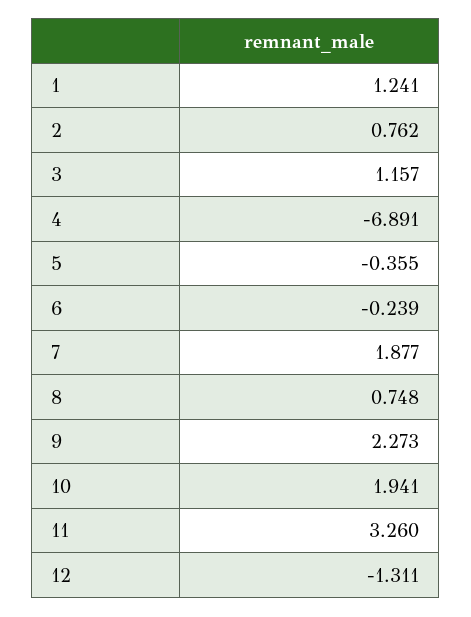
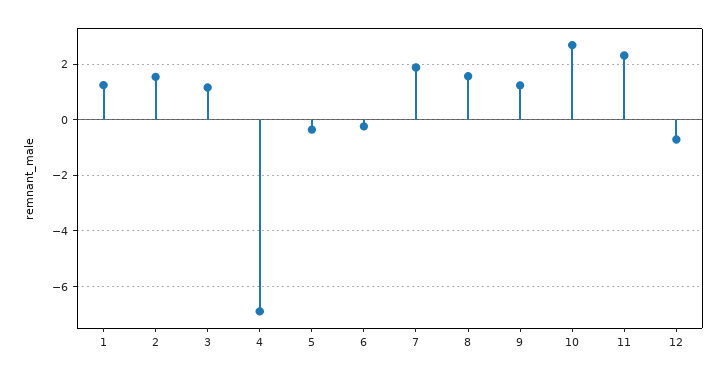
  {
    "1": 1.241,
-   "2": 0.762,
+   "2": 1.5,
    "3": 1.157,
    "4": -6.891,
    "5": -0.355,
    "6": -0.239,
    "7": 1.877,
-   "8": 0.748,
+   "8": 1.5,
-   "9": 2.273,
+   "9": 1.25,
-   "10": 1.941,
+   "10": 2.75,
-   "11": 3.26,
+   "11": 2.25,
-   "12": -1.311
+   "12": -0.75
  }

